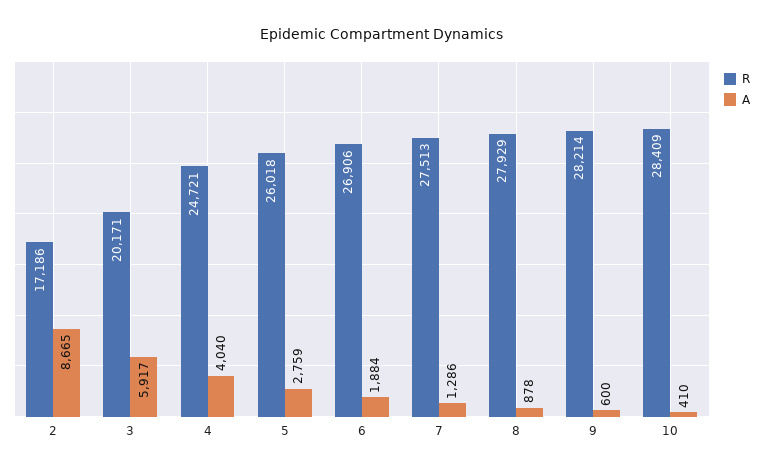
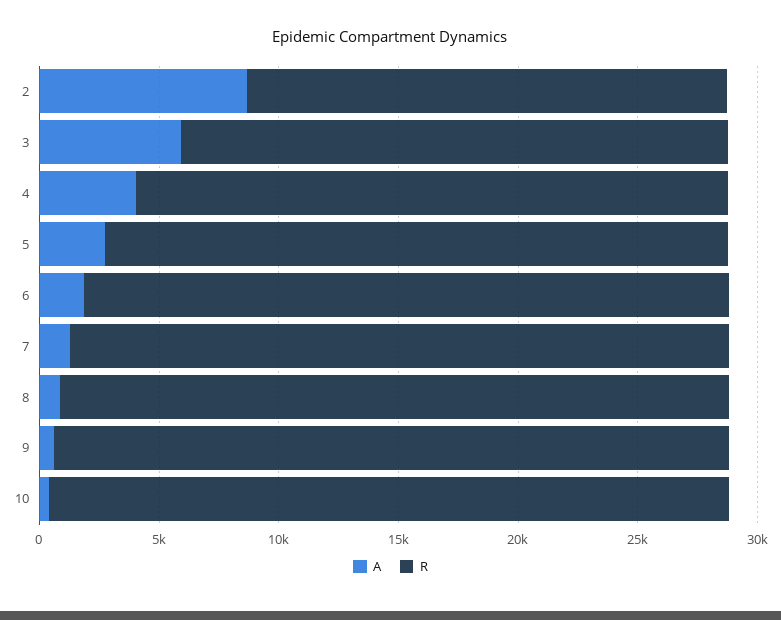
  {
    "R": {
-     "2": 17186,
+     "2": 20000,
-     "3": 20171,
+     "3": 23000,
      "4": 24721,
      "5": 26018,
      "6": 26906,
      "7": 27513,
      "8": 27929,
      "9": 28214,
      "10": 28409
    },
    "A": {
      "2": 8665,
      "3": 5917,
      "4": 4040,
      "5": 2759,
      "6": 1884,
      "7": 1286,
      "8": 878,
      "9": 600,
      "10": 410
    }
  }

